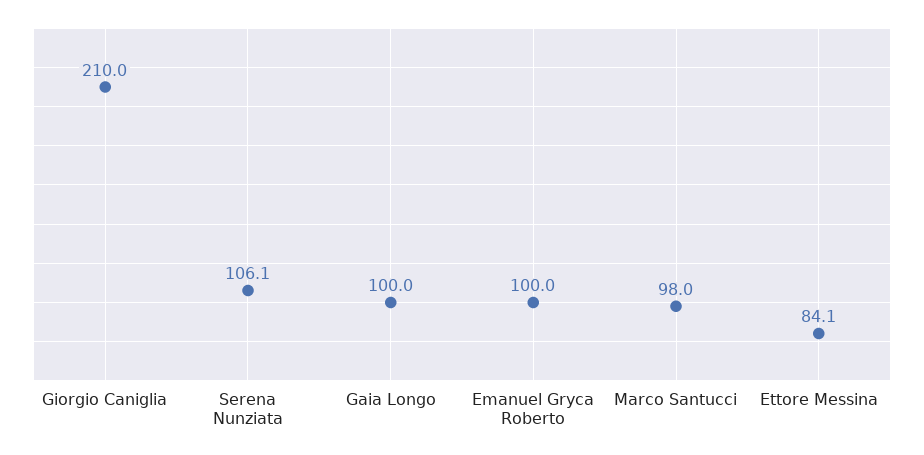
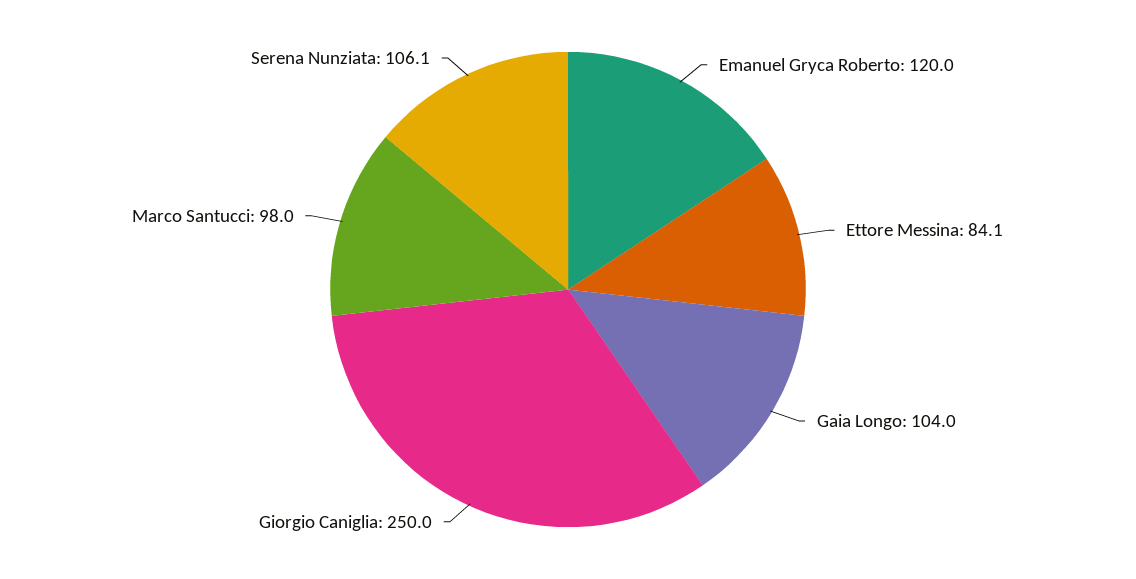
  {
-   "Giorgio Caniglia": 210,
+   "Giorgio Caniglia": 250,
    "Serena Nunziata": 106.1,
-   "Gaia Longo": 100,
+   "Gaia Longo": 104,
-   "Emanuel Gryca Roberto": 100,
+   "Emanuel Gryca Roberto": 120,
    "Marco Santucci": 98,
    "Ettore Messina": 84.1
  }

